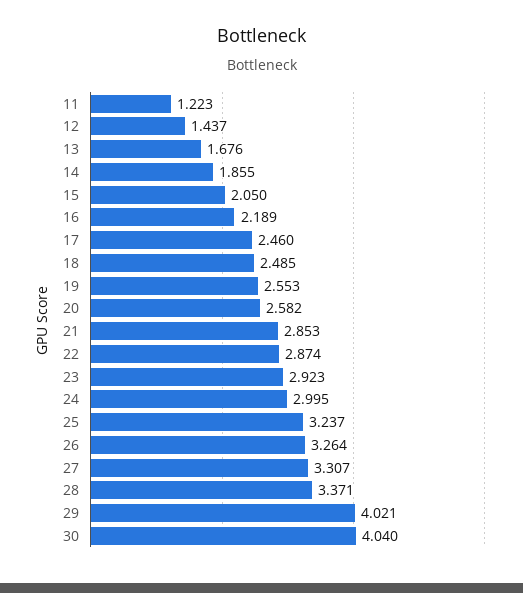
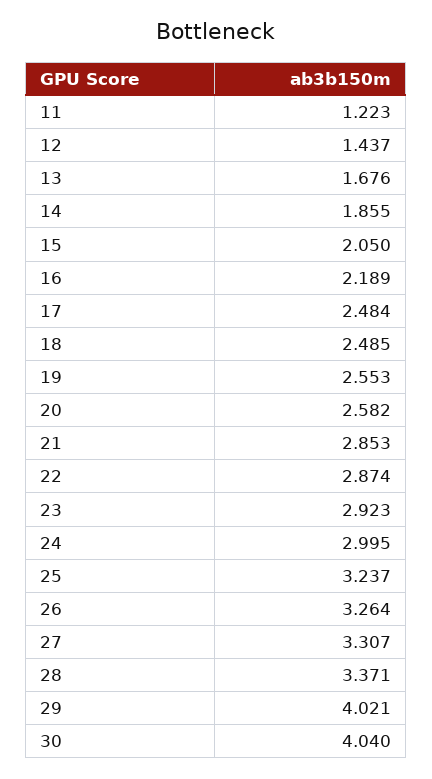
  {
    "11": 1.223,
    "12": 1.437,
    "13": 1.676,
    "14": 1.855,
    "15": 2.05,
    "16": 2.189,
-   "17": 2.46,
+   "17": 2.484,
    "18": 2.485,
    "19": 2.553,
    "20": 2.582,
    "21": 2.853,
    "22": 2.874,
    "23": 2.923,
    "24": 2.995,
    "25": 3.237,
    "26": 3.264,
    "27": 3.307,
    "28": 3.371,
    "29": 4.021,
    "30": 4.04
  }

